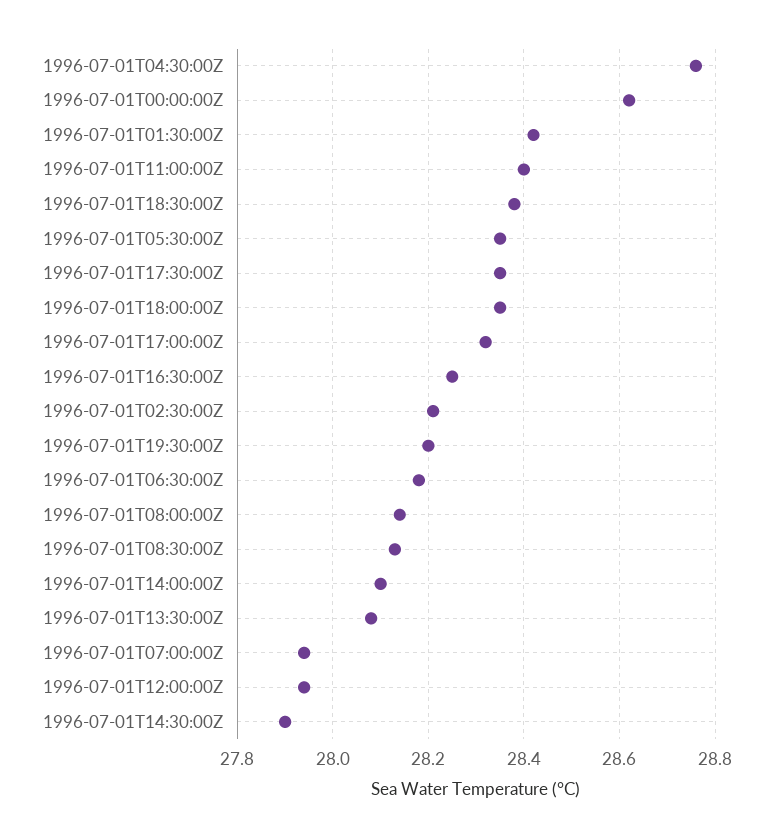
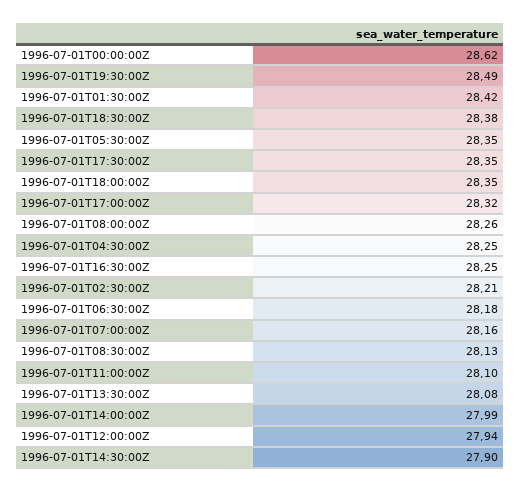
  {
-   "1996-07-01T04:30:00Z": 28.75,
+   "1996-07-01T04:30:00Z": 28.25,
    "1996-07-01T00:00:00Z": 28.62,
    "1996-07-01T01:30:00Z": 28.42,
-   "1996-07-01T11:00:00Z": 28.4,
+   "1996-07-01T11:00:00Z": 28.1,
    "1996-07-01T18:30:00Z": 28.38,
    "1996-07-01T05:30:00Z": 28.35,
    "1996-07-01T17:30:00Z": 28.35,
    "1996-07-01T18:00:00Z": 28.35,
    "1996-07-01T17:00:00Z": 28.32,
    "1996-07-01T16:30:00Z": 28.25,
    "1996-07-01T02:30:00Z": 28.21,
-   "1996-07-01T19:30:00Z": 28.2,
+   "1996-07-01T19:30:00Z": 28.49,
    "1996-07-01T06:30:00Z": 28.18,
-   "1996-07-01T08:00:00Z": 28.15,
+   "1996-07-01T08:00:00Z": 28.26,
    "1996-07-01T08:30:00Z": 28.13,
-   "1996-07-01T14:00:00Z": 28.1,
+   "1996-07-01T14:00:00Z": 27.99,
    "1996-07-01T13:30:00Z": 28.08,
-   "1996-07-01T07:00:00Z": 27.95,
+   "1996-07-01T07:00:00Z": 28.16,
    "1996-07-01T12:00:00Z": 27.94,
    "1996-07-01T14:30:00Z": 27.9
  }

